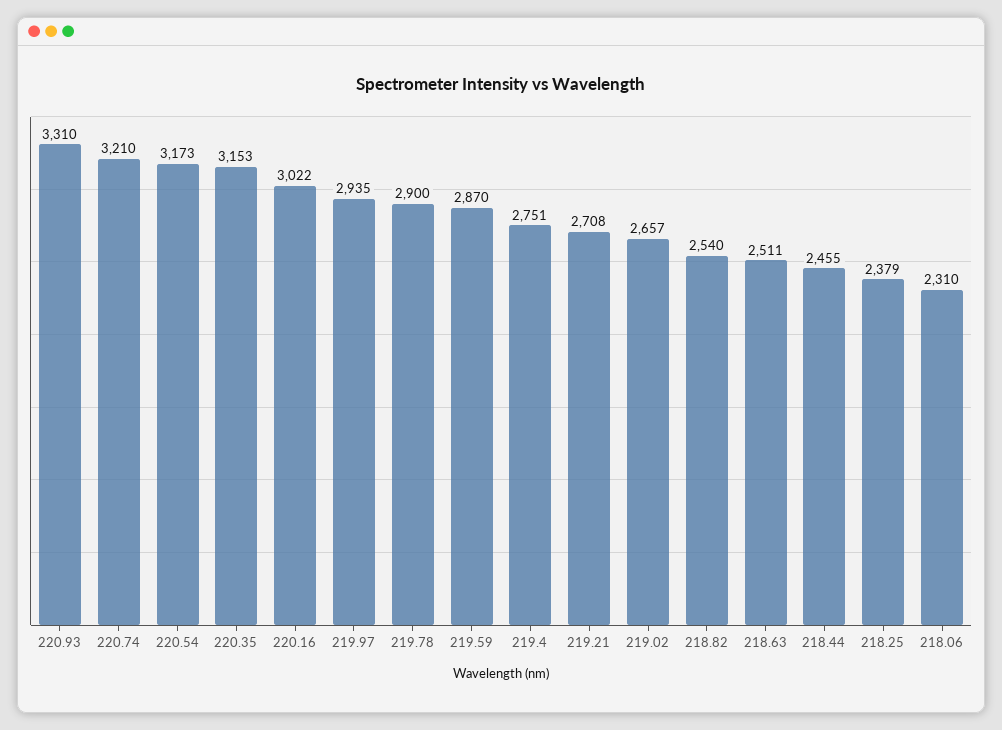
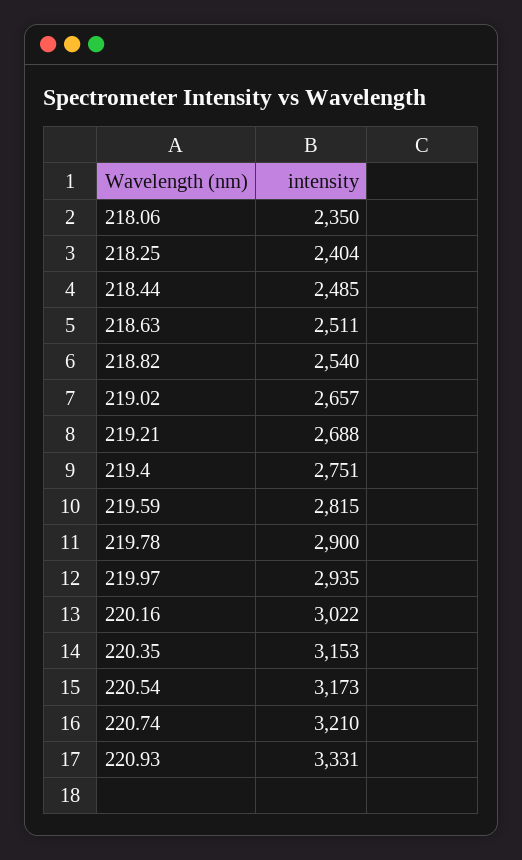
  {
-   "220.93": 3310,
+   "220.93": 3331,
    "220.74": 3210,
    "220.54": 3173,
    "220.35": 3153,
    "220.16": 3022,
    "219.97": 2935,
    "219.78": 2900,
-   "219.59": 2870,
+   "219.59": 2815,
    "219.4": 2751,
-   "219.21": 2708,
+   "219.21": 2688,
    "219.02": 2657,
    "218.82": 2540,
    "218.63": 2511,
-   "218.44": 2455,
+   "218.44": 2485,
-   "218.25": 2379,
+   "218.25": 2404,
-   "218.06": 2310
+   "218.06": 2350
  }

